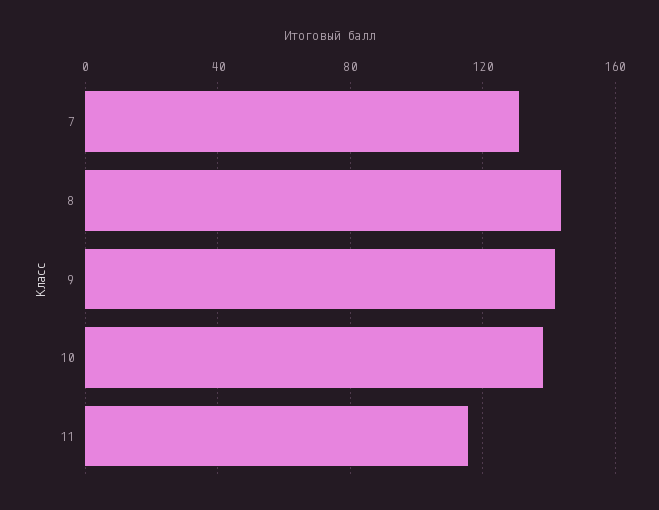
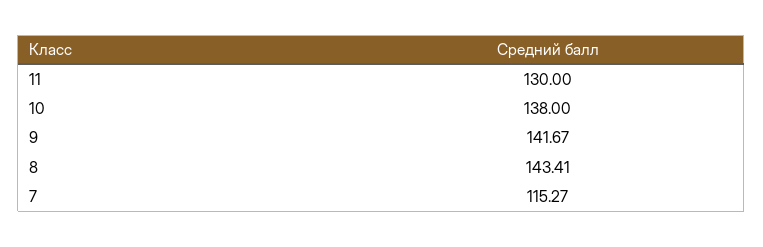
  {
-   "7": 130,
+   "7": 115.27,
    "8": 143.41,
    "9": 141.67,
    "10": 138,
-   "11": 115
+   "11": 130
  }

